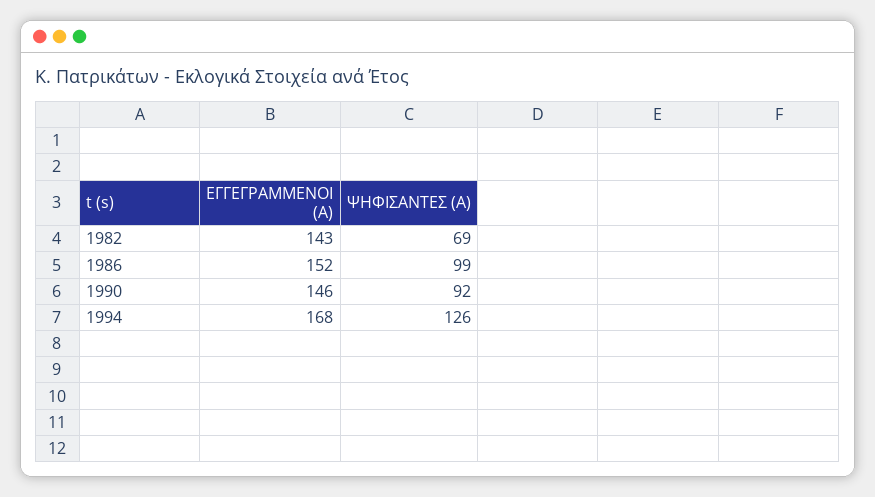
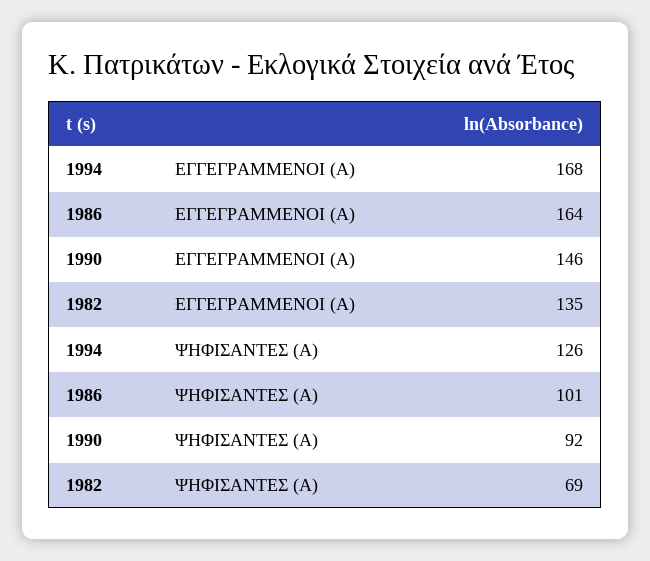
  {
    "ΕΓΓΕΓΡΑΜΜΕΝΟΙ (Α)": {
-     "1982": 143,
+     "1982": 135,
-     "1986": 152,
+     "1986": 164,
      "1990": 146,
      "1994": 168
    },
    "ΨΗΦΙΣΑΝΤΕΣ (Α)": {
      "1982": 69,
-     "1986": 99,
+     "1986": 101,
      "1990": 92,
      "1994": 126
    }
  }

